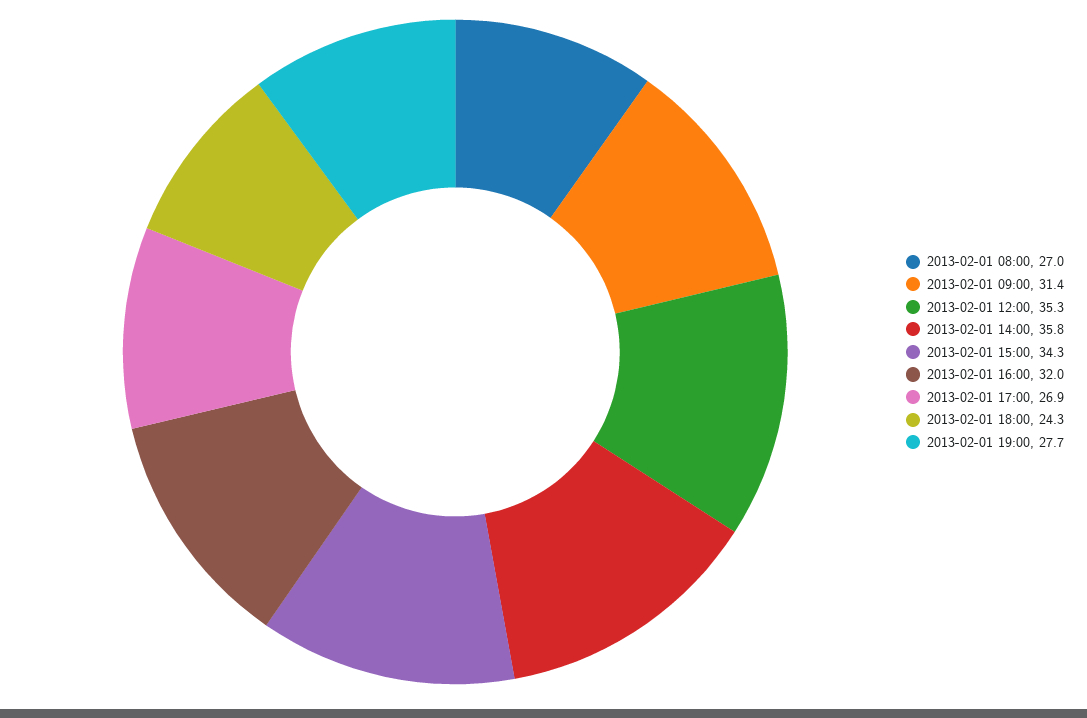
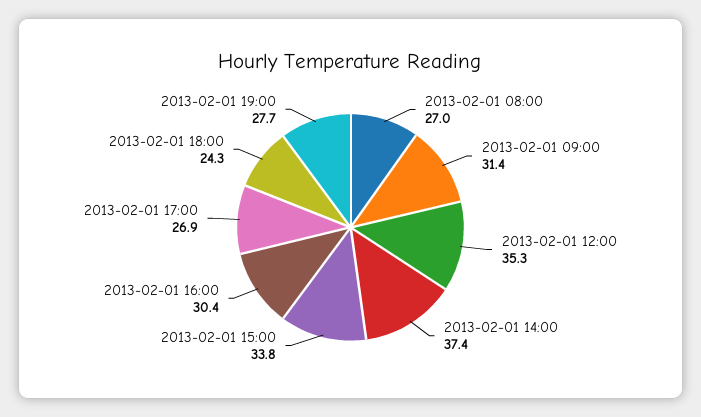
  {
    "2013-02-01 08:00": 27,
    "2013-02-01 09:00": 31.4,
    "2013-02-01 12:00": 35.3,
-   "2013-02-01 14:00": 35.8,
+   "2013-02-01 14:00": 37.4,
-   "2013-02-01 15:00": 34.3,
+   "2013-02-01 15:00": 33.8,
-   "2013-02-01 16:00": 32,
+   "2013-02-01 16:00": 30.4,
    "2013-02-01 17:00": 26.9,
    "2013-02-01 18:00": 24.3,
    "2013-02-01 19:00": 27.7
  }

